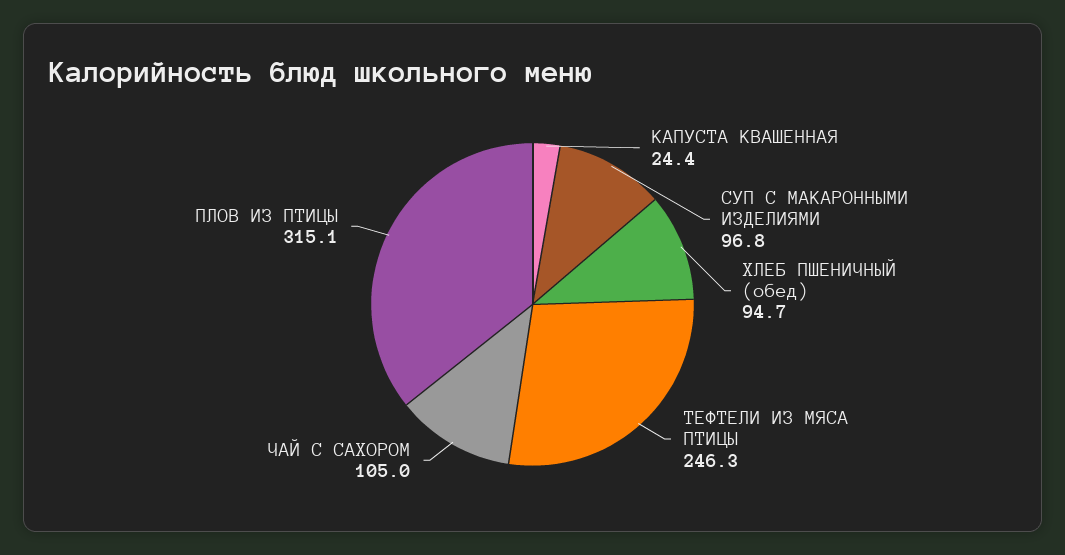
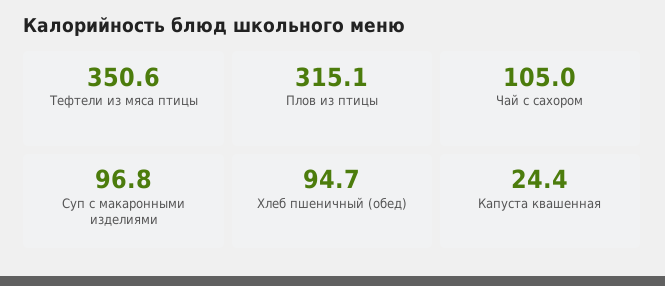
  {
    "КАПУСТА КВАШЕННАЯ": 24.4,
    "СУП С МАКАРОННЫМИ ИЗДЕЛИЯМИ": 96.8,
    "ХЛЕБ ПШЕНИЧНЫЙ (обед)": 94.7,
-   "ТЕФТЕЛИ ИЗ МЯСА ПТИЦЫ": 246.3,
+   "ТЕФТЕЛИ ИЗ МЯСА ПТИЦЫ": 350.6,
    "ЧАЙ С САХОРОМ": 105,
    "ПЛОВ ИЗ ПТИЦЫ": 315.1
  }

